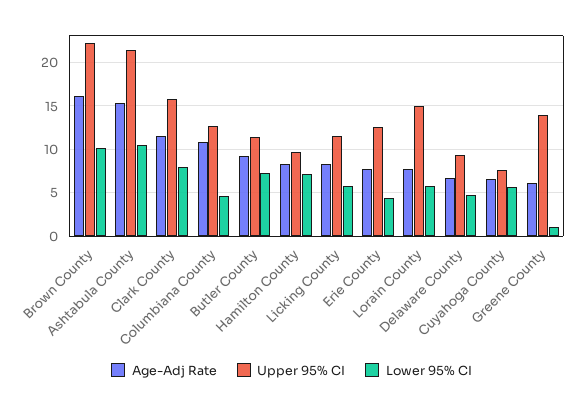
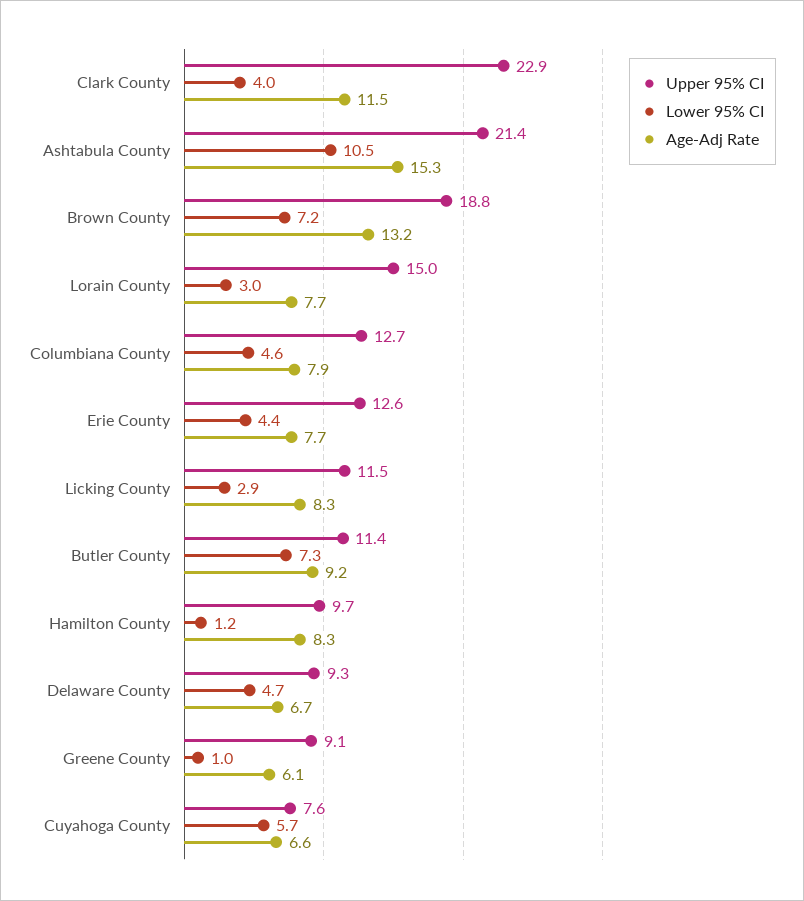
  {
    "Age-Adj Rate": {
-     "Brown County": 16,
+     "Brown County": 13.2,
      "Ashtabula County": 15.3,
      "Clark County": 11.5,
-     "Columbiana County": 11,
+     "Columbiana County": 7.9,
      "Butler County": 9.2,
      "Hamilton County": 8.3,
      "Licking County": 8.3,
      "Erie County": 7.7,
      "Lorain County": 7.7,
      "Delaware County": 6.7,
      "Cuyahoga County": 6.6,
      "Greene County": 6.1
    },
    "Upper 95% CI": {
-     "Brown County": 22,
+     "Brown County": 18.8,
      "Ashtabula County": 21.4,
-     "Clark County": 16,
+     "Clark County": 22.9,
      "Columbiana County": 12.7,
      "Butler County": 11.4,
      "Hamilton County": 9.7,
      "Licking County": 11.5,
      "Erie County": 12.6,
      "Lorain County": 15,
      "Delaware County": 9.3,
      "Cuyahoga County": 7.6,
-     "Greene County": 14
+     "Greene County": 9.1
    },
    "Lower 95% CI": {
-     "Brown County": 10,
+     "Brown County": 7.2,
      "Ashtabula County": 10.5,
-     "Clark County": 8,
+     "Clark County": 4,
      "Columbiana County": 4.6,
      "Butler County": 7.3,
-     "Hamilton County": 7,
+     "Hamilton County": 1.2,
-     "Licking County": 6,
+     "Licking County": 2.9,
      "Erie County": 4.4,
-     "Lorain County": 6,
+     "Lorain County": 3,
      "Delaware County": 4.7,
      "Cuyahoga County": 5.7,
      "Greene County": 1
    }
  }

